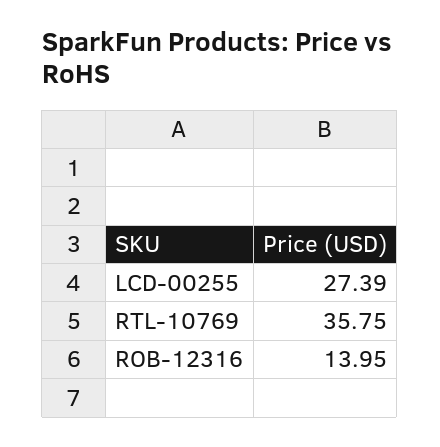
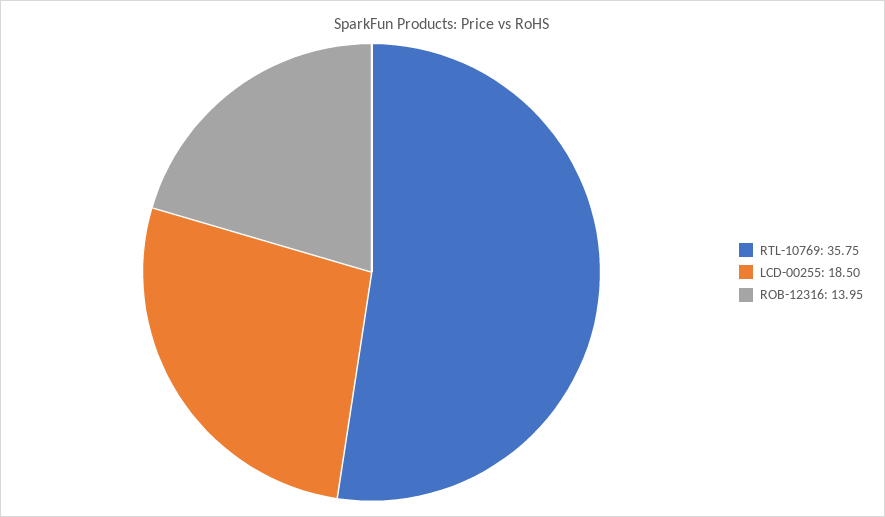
  {
-   "LCD-00255": 27.39,
+   "LCD-00255": 18.5,
    "RTL-10769": 35.75,
    "ROB-12316": 13.95
  }

